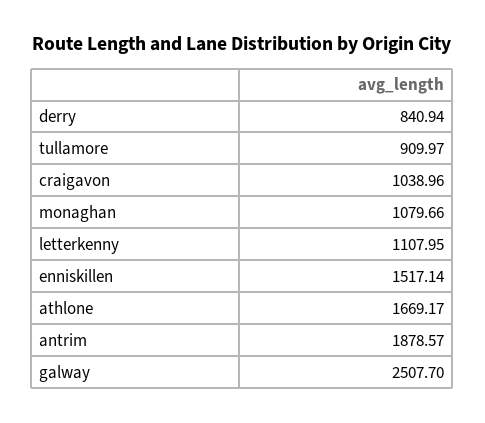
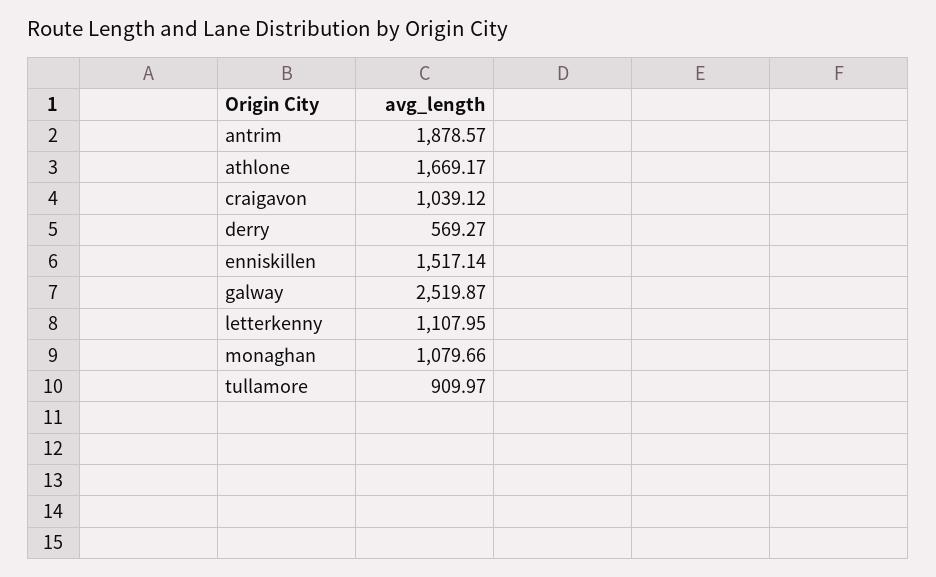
  {
-   "derry": 840.94,
+   "derry": 569.27,
    "tullamore": 909.97,
-   "craigavon": 1038.96,
+   "craigavon": 1039.12,
    "monaghan": 1079.66,
    "letterkenny": 1107.95,
    "enniskillen": 1517.14,
    "athlone": 1669.17,
    "antrim": 1878.57,
-   "galway": 2507.7
+   "galway": 2519.87
  }

